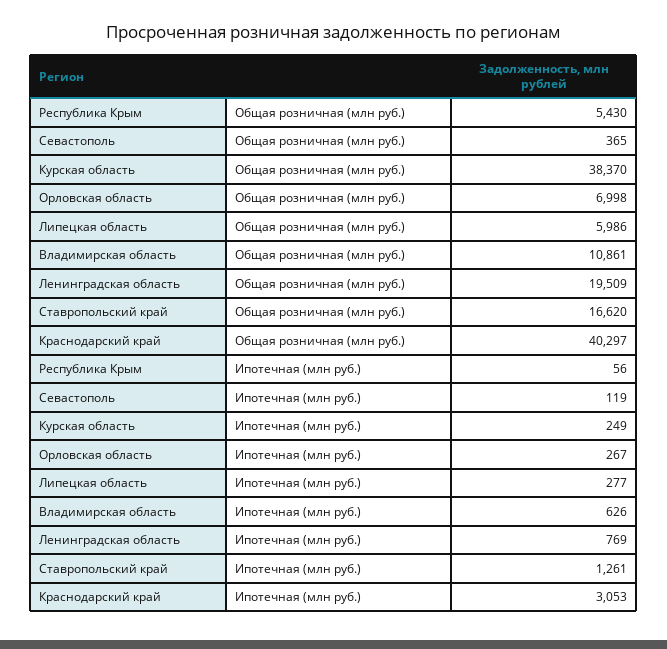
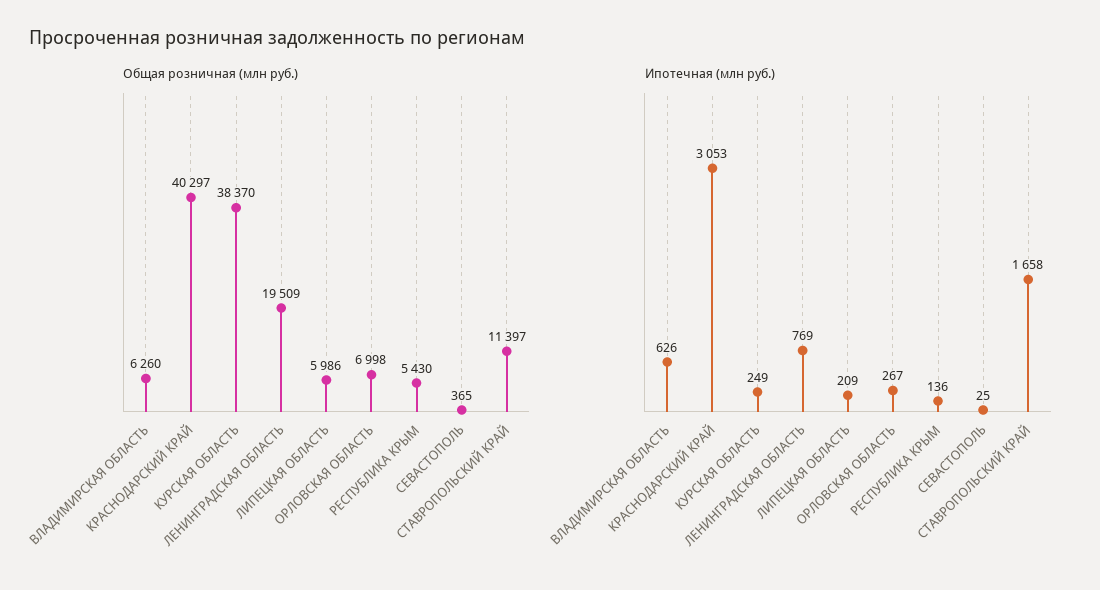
  {
    "Общая розничная (млн руб.)": {
      "Республика Крым": 5430,
      "Севастополь": 365,
      "Курская область": 38370,
      "Орловская область": 6998,
      "Липецкая область": 5986,
-     "Владимирская область": 10861,
+     "Владимирская область": 6260,
      "Ленинградская область": 19509,
-     "Ставропольский край": 16620,
+     "Ставропольский край": 11397,
      "Краснодарский край": 40297
    },
    "Ипотечная (млн руб.)": {
-     "Республика Крым": 56,
+     "Республика Крым": 136,
-     "Севастополь": 119,
+     "Севастополь": 25,
      "Курская область": 249,
      "Орловская область": 267,
-     "Липецкая область": 277,
+     "Липецкая область": 209,
      "Владимирская область": 626,
      "Ленинградская область": 769,
-     "Ставропольский край": 1261,
+     "Ставропольский край": 1658,
      "Краснодарский край": 3053
    }
  }

